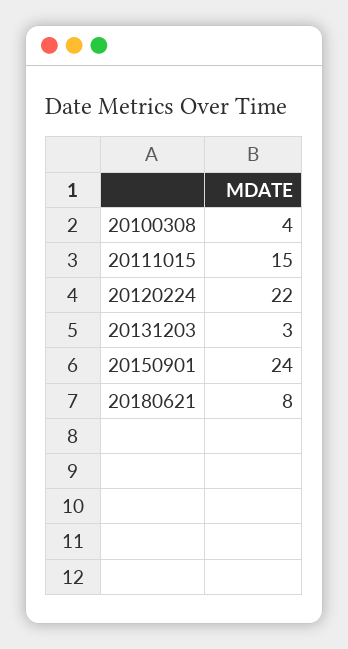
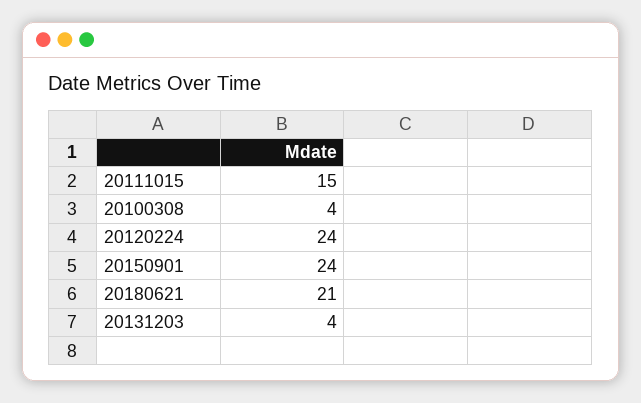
  {
    "20100308": 4,
    "20111015": 15,
-   "20120224": 22,
+   "20120224": 24,
-   "20131203": 3,
+   "20131203": 4,
    "20150901": 24,
-   "20180621": 8
+   "20180621": 21
  }

